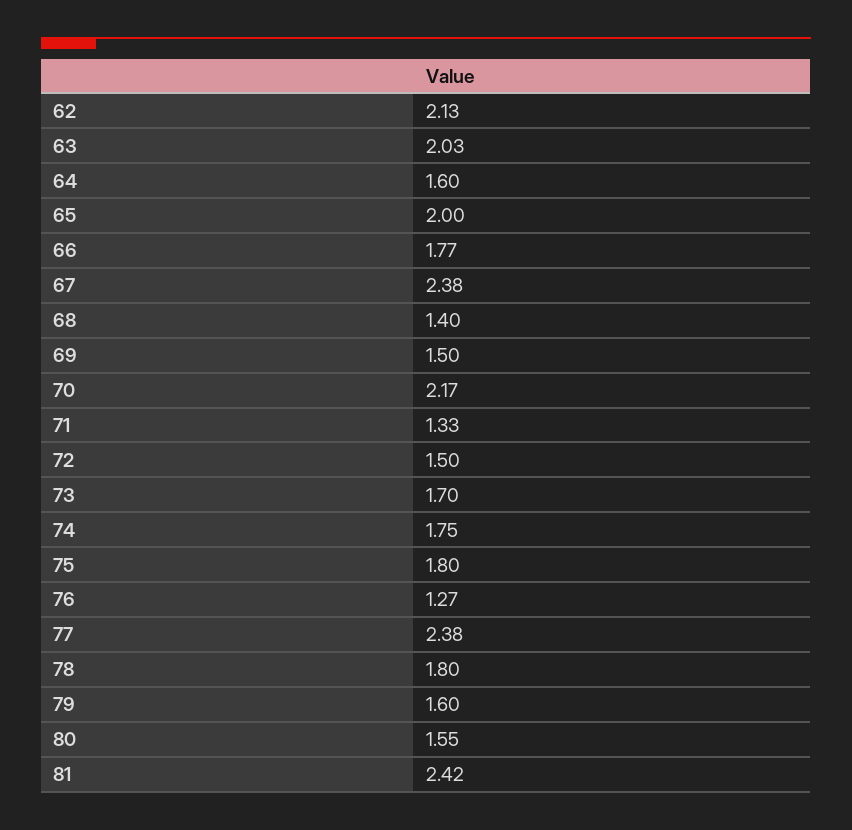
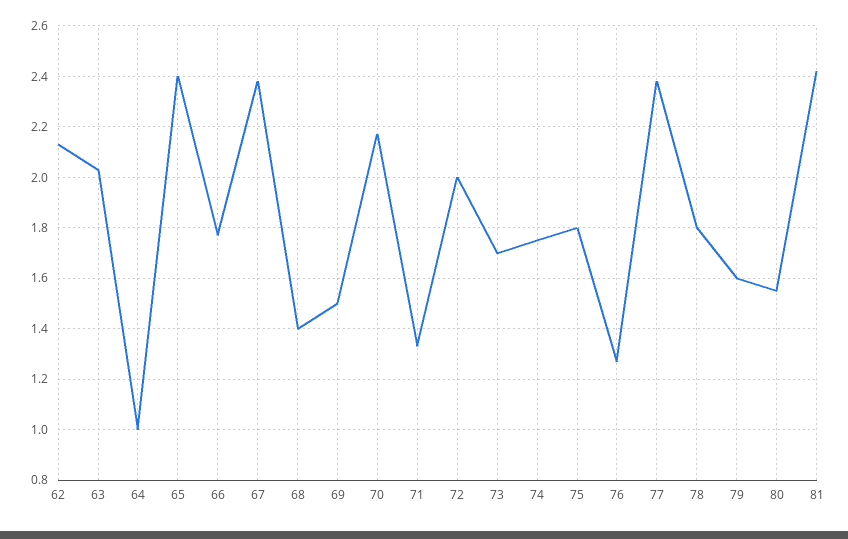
  {
    "62": 2.13,
    "63": 2.03,
-   "64": 1.6,
+   "64": 1,
-   "65": 2,
+   "65": 2.4,
    "66": 1.77,
    "67": 2.38,
    "68": 1.4,
    "69": 1.5,
    "70": 2.17,
    "71": 1.33,
-   "72": 1.5,
+   "72": 2,
    "73": 1.7,
    "74": 1.75,
    "75": 1.8,
    "76": 1.27,
    "77": 2.38,
    "78": 1.8,
    "79": 1.6,
    "80": 1.55,
    "81": 2.42
  }

